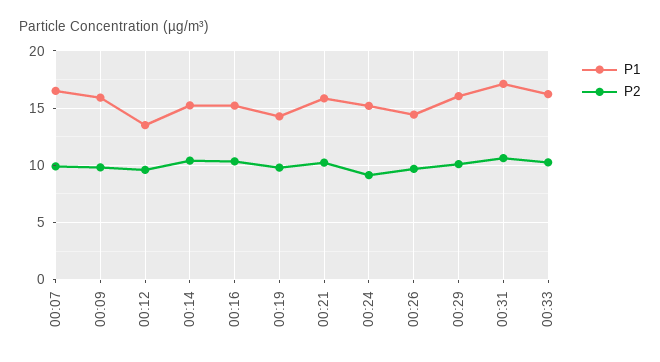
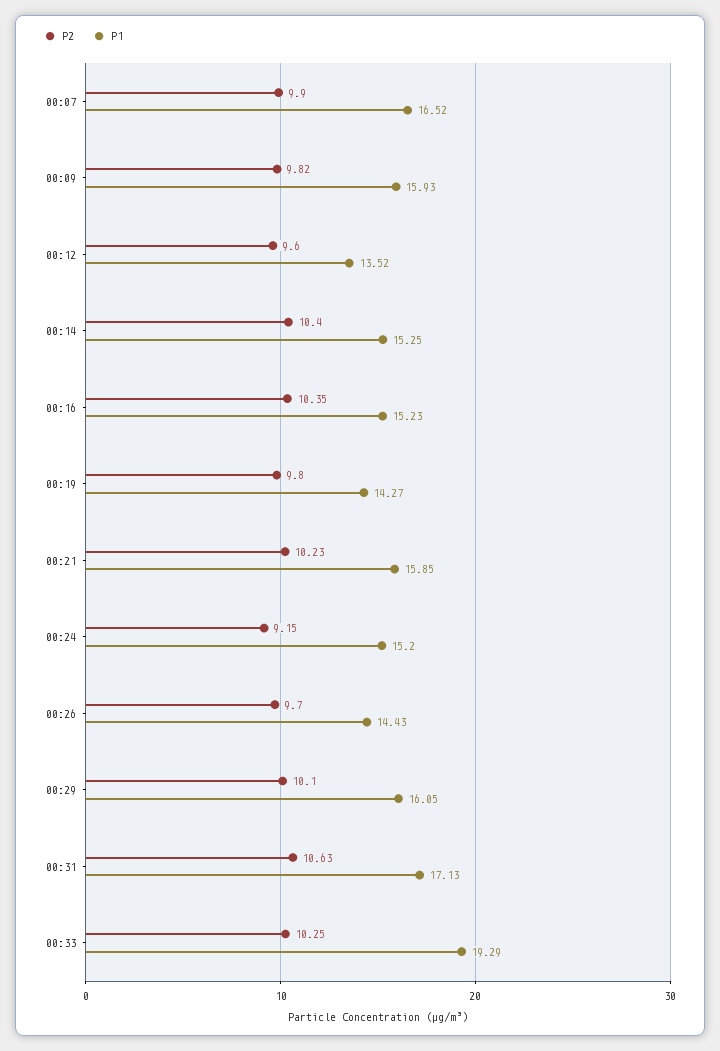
  {
    "P1": {
      "00:07": 16.52,
      "00:09": 15.93,
      "00:12": 13.52,
      "00:14": 15.25,
      "00:16": 15.23,
      "00:19": 14.27,
      "00:21": 15.85,
      "00:24": 15.2,
      "00:26": 14.43,
      "00:29": 16.05,
      "00:31": 17.13,
-     "00:33": 16
+     "00:33": 19.29
    },
    "P2": {
      "00:07": 9.9,
      "00:09": 9.82,
      "00:12": 9.6,
      "00:14": 10.4,
      "00:16": 10.35,
      "00:19": 9.8,
      "00:21": 10.23,
      "00:24": 9.15,
      "00:26": 9.7,
      "00:29": 10.1,
      "00:31": 10.63,
      "00:33": 10.25
    }
  }

